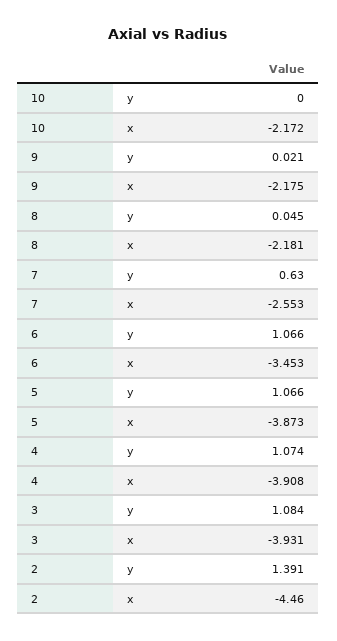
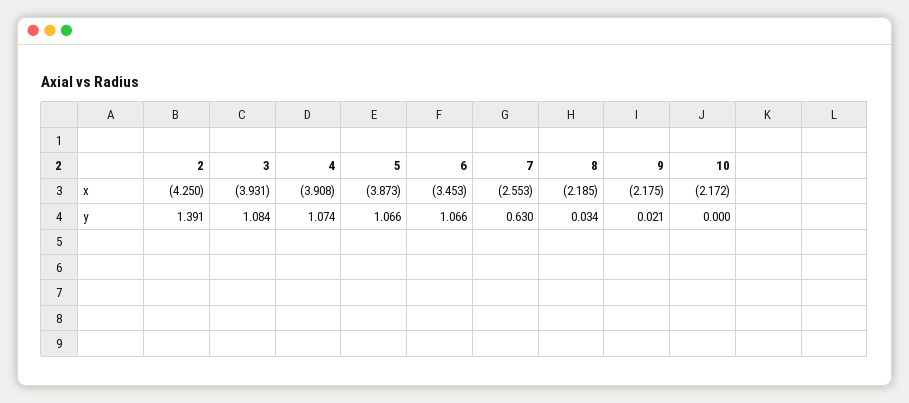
  {
    "10": {
      "y": 0,
      "x": -2.172
    },
    "9": {
      "y": 0.021,
      "x": -2.175
    },
    "8": {
-     "y": 0.045,
+     "y": 0.034,
-     "x": -2.181
+     "x": -2.185
    },
    "7": {
      "y": 0.63,
      "x": -2.553
    },
    "6": {
      "y": 1.066,
      "x": -3.453
    },
    "5": {
      "y": 1.066,
      "x": -3.873
    },
    "4": {
      "y": 1.074,
      "x": -3.908
    },
    "3": {
      "y": 1.084,
      "x": -3.931
    },
    "2": {
      "y": 1.391,
-     "x": -4.46
+     "x": -4.25
    }
  }

